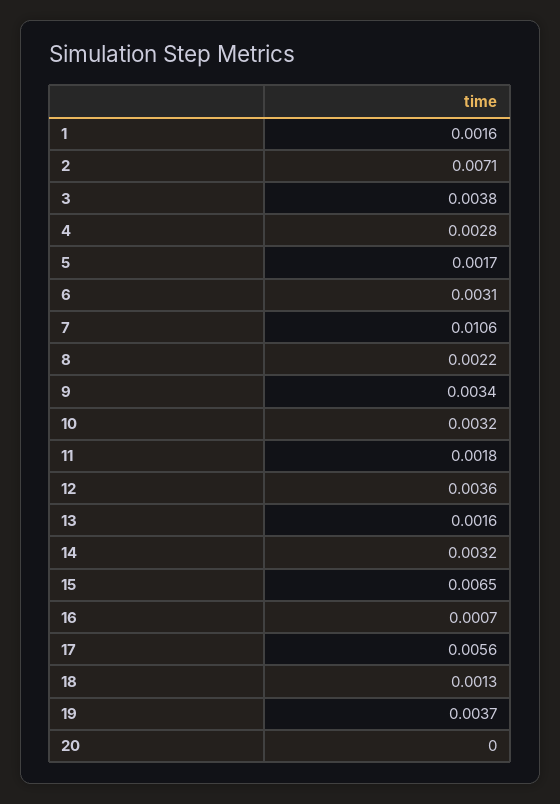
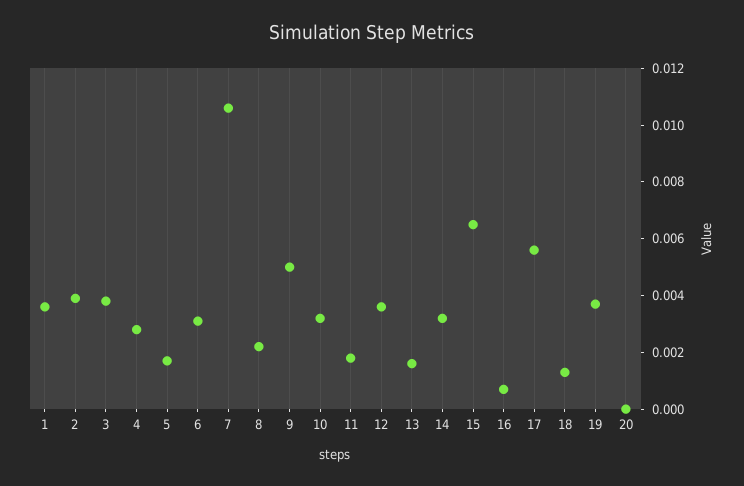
  {
-   "1": 0.0016,
+   "1": 0.0035,
-   "2": 0.0071,
+   "2": 0.004,
    "3": 0.0038,
    "4": 0.0028,
    "5": 0.0017,
    "6": 0.0031,
    "7": 0.0106,
    "8": 0.0022,
-   "9": 0.0034,
+   "9": 0.005,
    "10": 0.0032,
    "11": 0.0018,
    "12": 0.0036,
    "13": 0.0016,
    "14": 0.0032,
    "15": 0.0065,
    "16": 0.0007,
    "17": 0.0056,
    "18": 0.0013,
    "19": 0.0037,
    "20": 0
  }

